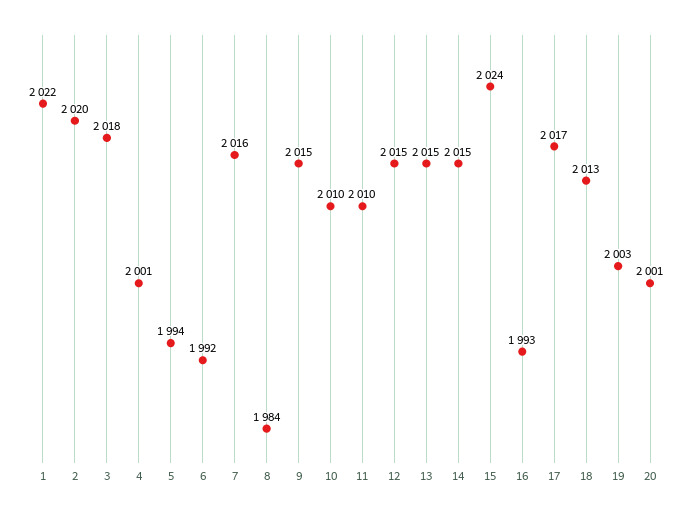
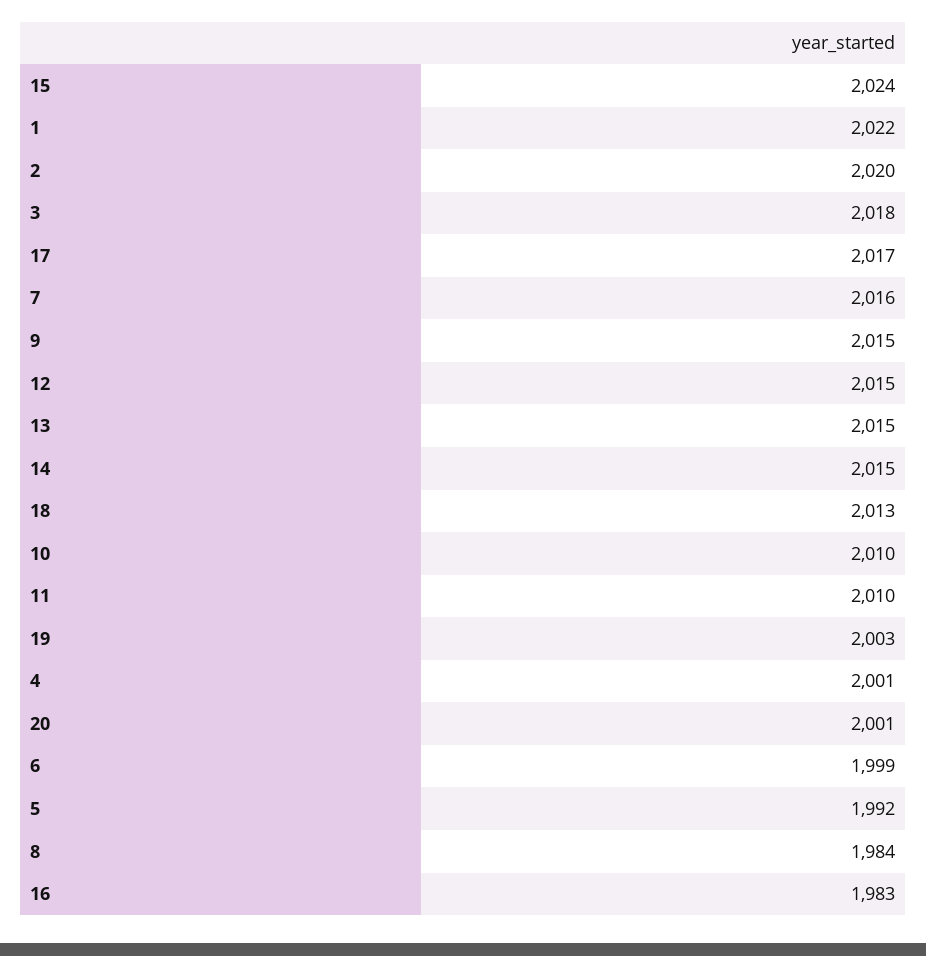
  {
    "1": 2022,
    "2": 2020,
    "3": 2018,
    "4": 2001,
-   "5": 1994,
+   "5": 1992,
-   "6": 1992,
+   "6": 1999,
    "7": 2016,
    "8": 1984,
    "9": 2015,
    "10": 2010,
    "11": 2010,
    "12": 2015,
    "13": 2015,
    "14": 2015,
    "15": 2024,
-   "16": 1993,
+   "16": 1983,
    "17": 2017,
    "18": 2013,
    "19": 2003,
    "20": 2001
  }

